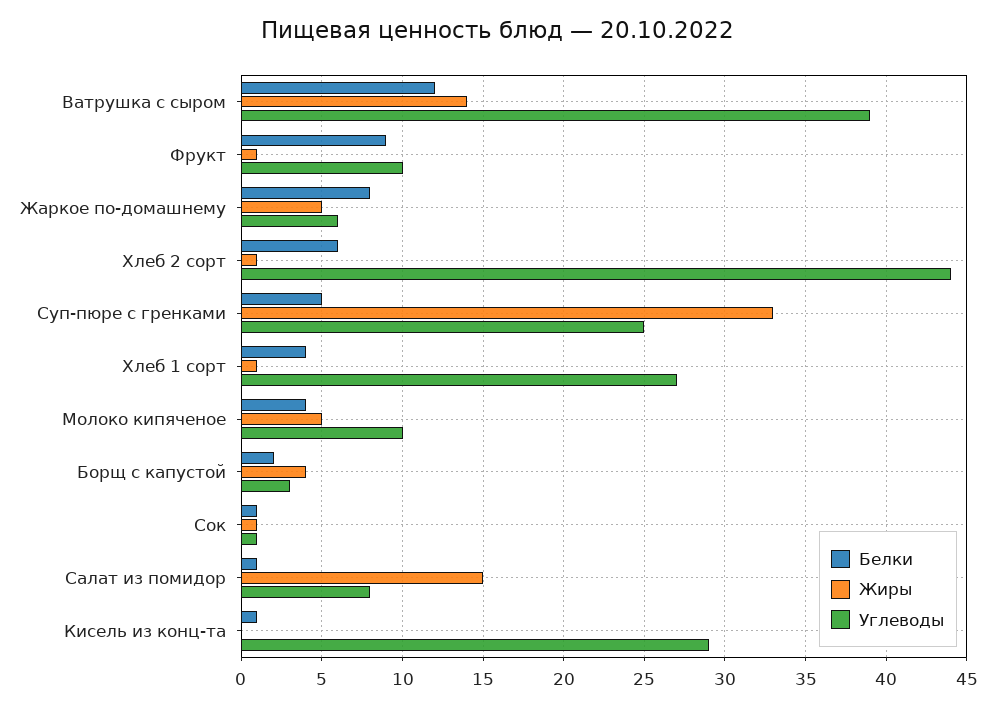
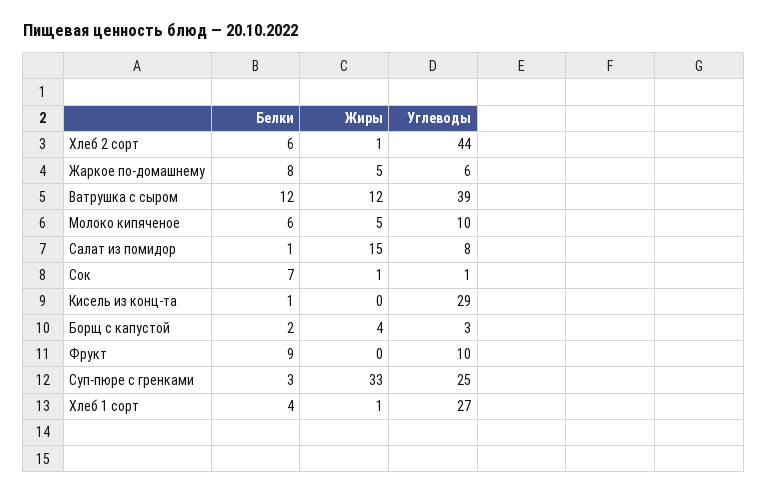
  {
    "Белки": {
      "Ватрушка с сыром": 12,
      "Фрукт": 9,
      "Жаркое по-домашнему": 8,
      "Хлеб 2 сорт": 6,
-     "Суп-пюре с гренками": 5,
+     "Суп-пюре с гренками": 3,
      "Хлеб 1 сорт": 4,
-     "Молоко кипяченое": 4,
+     "Молоко кипяченое": 6,
      "Борщ с капустой": 2,
-     "Сок": 1,
+     "Сок": 7,
      "Салат из помидор": 1,
      "Кисель из конц-та": 1
    },
    "Жиры": {
-     "Ватрушка с сыром": 14,
+     "Ватрушка с сыром": 12,
-     "Фрукт": 1,
+     "Фрукт": 0,
      "Жаркое по-домашнему": 5,
      "Хлеб 2 сорт": 1,
      "Суп-пюре с гренками": 33,
      "Хлеб 1 сорт": 1,
      "Молоко кипяченое": 5,
      "Борщ с капустой": 4,
      "Сок": 1,
      "Салат из помидор": 15,
      "Кисель из конц-та": 0
    },
    "Углеводы": {
      "Ватрушка с сыром": 39,
      "Фрукт": 10,
      "Жаркое по-домашнему": 6,
      "Хлеб 2 сорт": 44,
      "Суп-пюре с гренками": 25,
      "Хлеб 1 сорт": 27,
      "Молоко кипяченое": 10,
      "Борщ с капустой": 3,
      "Сок": 1,
      "Салат из помидор": 8,
      "Кисель из конц-та": 29
    }
  }

